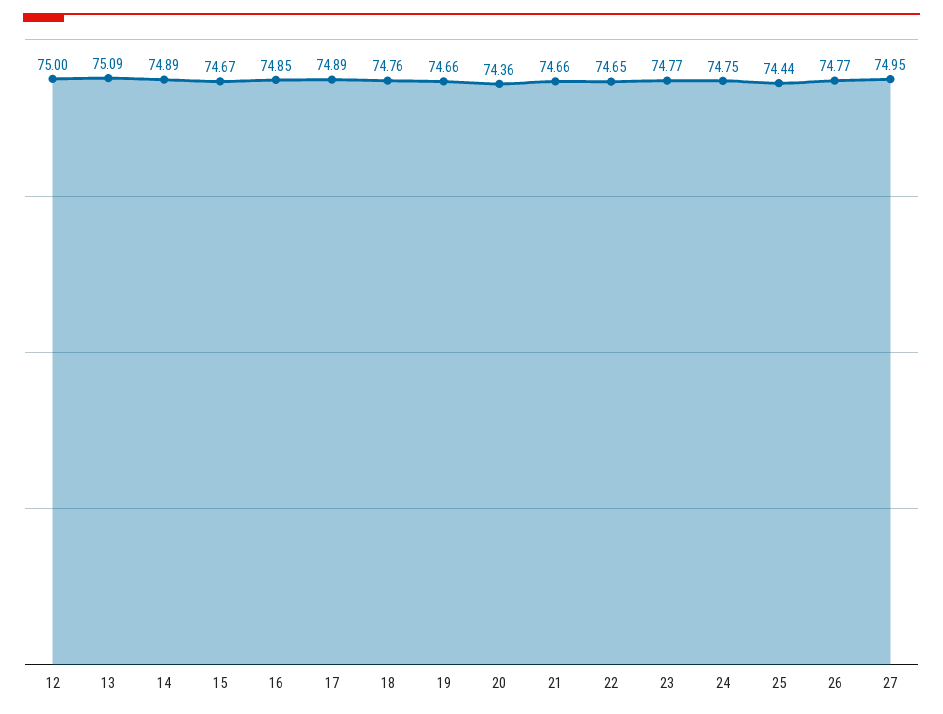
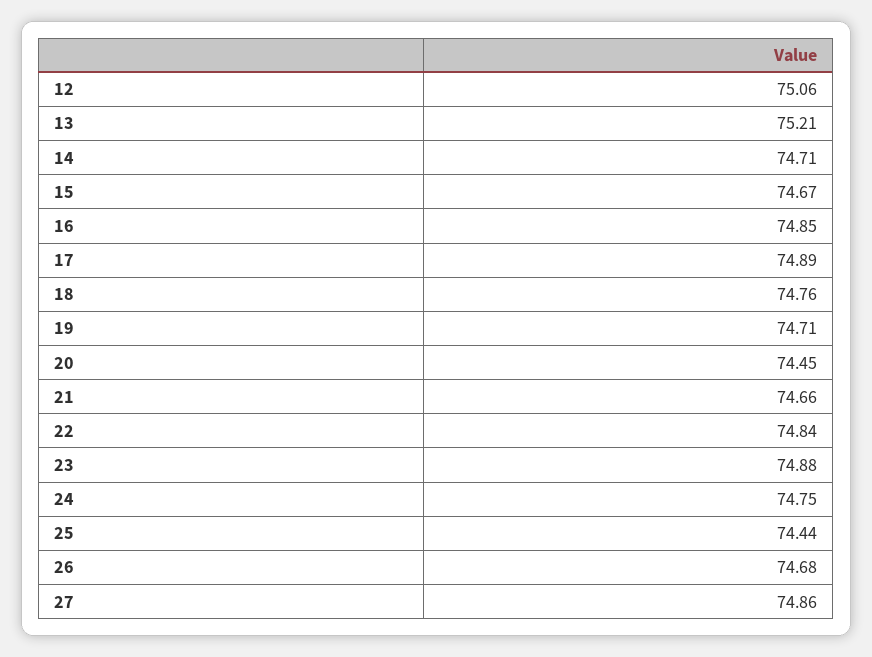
  {
-   "12": 75,
+   "12": 75.06,
-   "13": 75.09,
+   "13": 75.21,
-   "14": 74.89,
+   "14": 74.71,
    "15": 74.67,
    "16": 74.85,
    "17": 74.89,
    "18": 74.76,
-   "19": 74.66,
+   "19": 74.71,
-   "20": 74.36,
+   "20": 74.45,
    "21": 74.66,
-   "22": 74.65,
+   "22": 74.84,
-   "23": 74.77,
+   "23": 74.88,
    "24": 74.75,
    "25": 74.44,
-   "26": 74.77,
+   "26": 74.68,
-   "27": 74.95
+   "27": 74.86
  }

